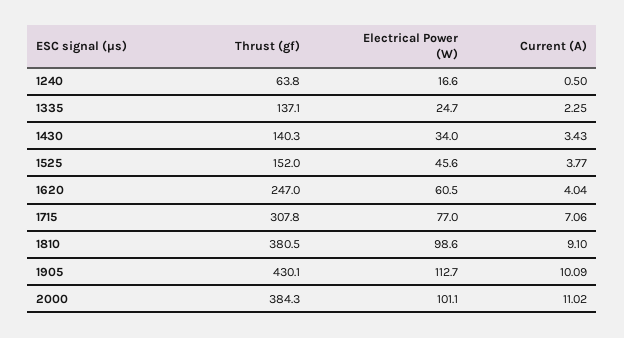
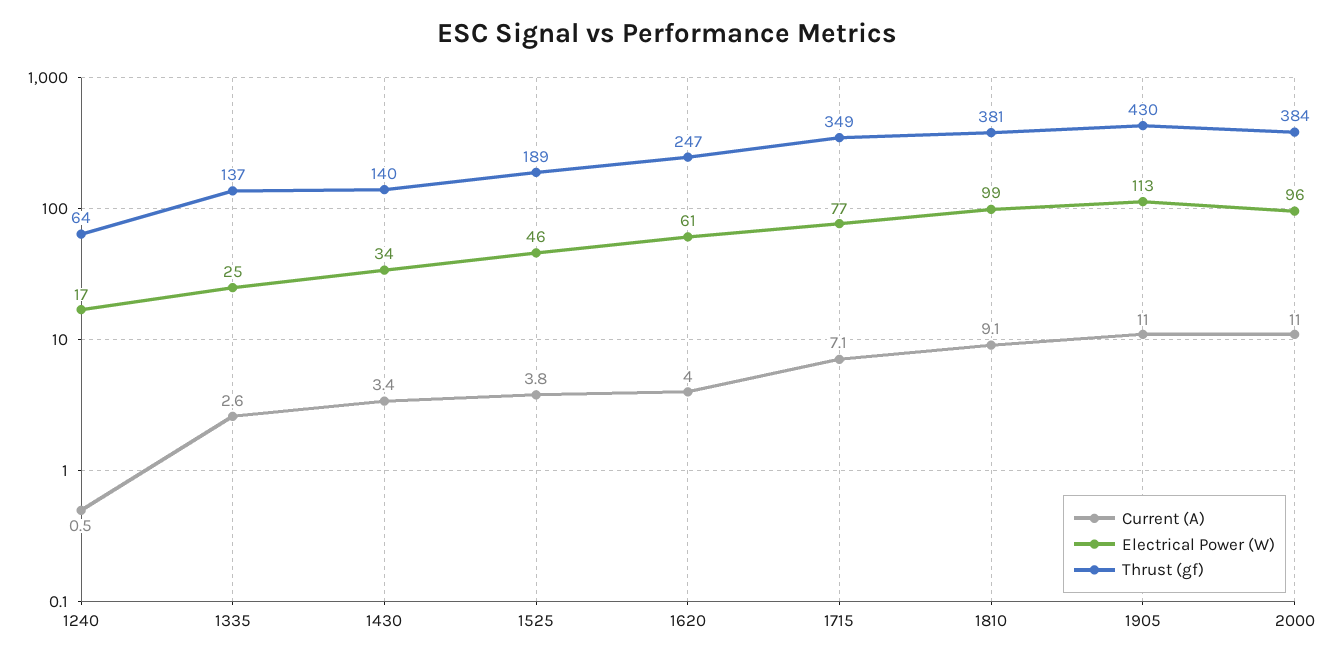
  {
    "Thrust (gf)": {
      "1240": 63.8,
      "1335": 137.1,
      "1430": 140.3,
-     "1525": 152,
+     "1525": 189,
      "1620": 247,
-     "1715": 307.8,
+     "1715": 349,
      "1810": 380.5,
      "1905": 430.1,
      "2000": 384.3
    },
    "Electrical Power (W)": {
      "1240": 16.6,
      "1335": 24.7,
      "1430": 34,
      "1525": 45.6,
      "1620": 60.5,
      "1715": 77,
      "1810": 98.6,
      "1905": 112.7,
-     "2000": 101.1
+     "2000": 96
    },
    "Current (A)": {
      "1240": 0.5,
-     "1335": 2.25,
+     "1335": 2.6,
      "1430": 3.43,
      "1525": 3.77,
      "1620": 4.04,
      "1715": 7.06,
      "1810": 9.1,
-     "1905": 10.09,
+     "1905": 11,
      "2000": 11.02
    }
  }

